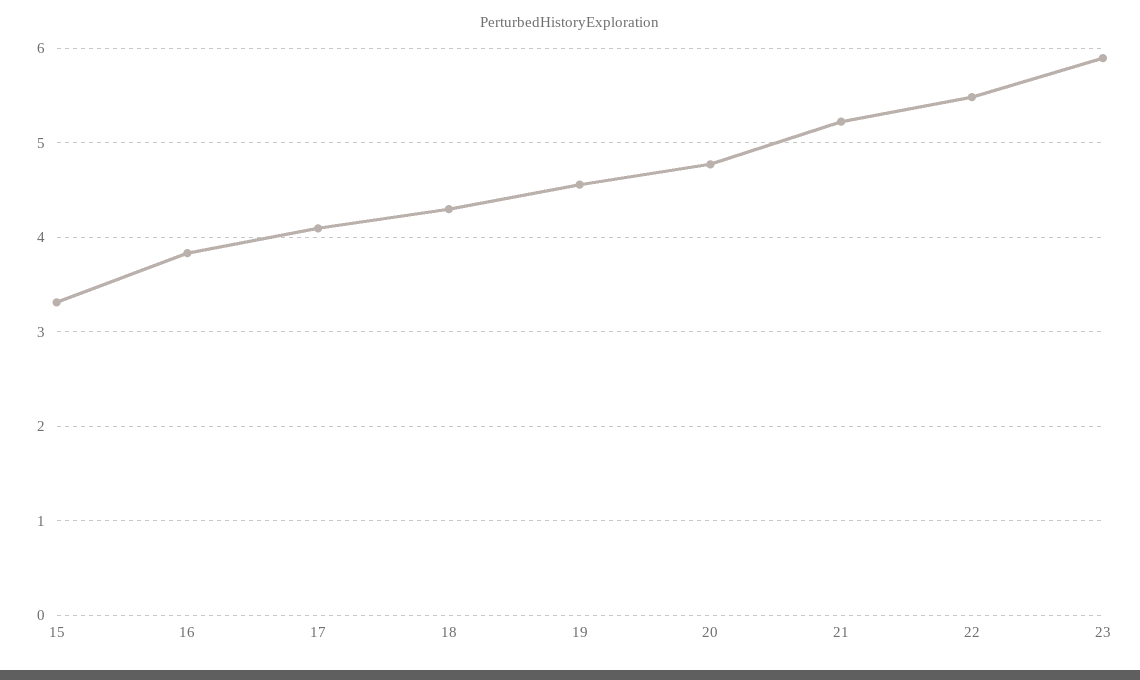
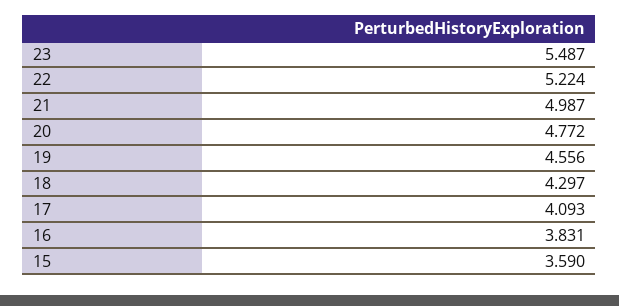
  {
-   "15": 3.3,
+   "15": 3.59,
    "16": 3.831,
    "17": 4.093,
    "18": 4.297,
    "19": 4.556,
    "20": 4.772,
-   "21": 5.2,
+   "21": 4.987,
-   "22": 5.5,
+   "22": 5.224,
-   "23": 5.9
+   "23": 5.487
  }

